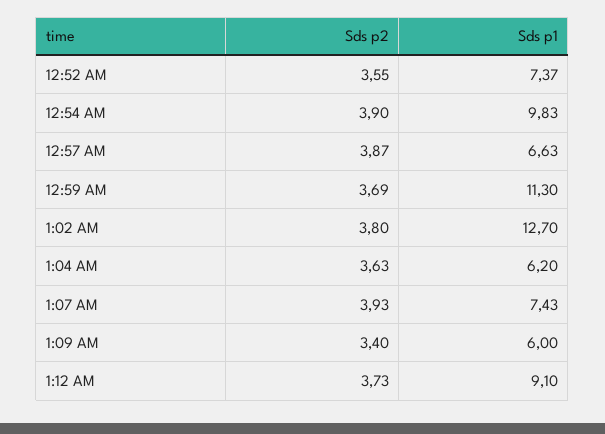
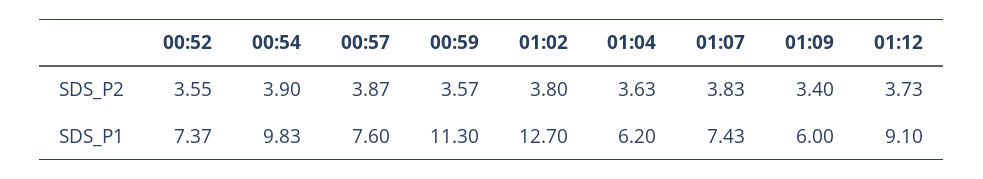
  {
    "Sds p2": {
      "12:52 AM": 3.55,
      "12:54 AM": 3.9,
      "12:57 AM": 3.87,
-     "12:59 AM": 3.69,
+     "12:59 AM": 3.57,
      "1:02 AM": 3.8,
      "1:04 AM": 3.63,
-     "1:07 AM": 3.93,
+     "1:07 AM": 3.83,
      "1:09 AM": 3.4,
      "1:12 AM": 3.73
    },
    "Sds p1": {
      "12:52 AM": 7.37,
      "12:54 AM": 9.83,
-     "12:57 AM": 6.63,
+     "12:57 AM": 7.6,
      "12:59 AM": 11.3,
      "1:02 AM": 12.7,
      "1:04 AM": 6.2,
      "1:07 AM": 7.43,
      "1:09 AM": 6,
      "1:12 AM": 9.1
    }
  }

